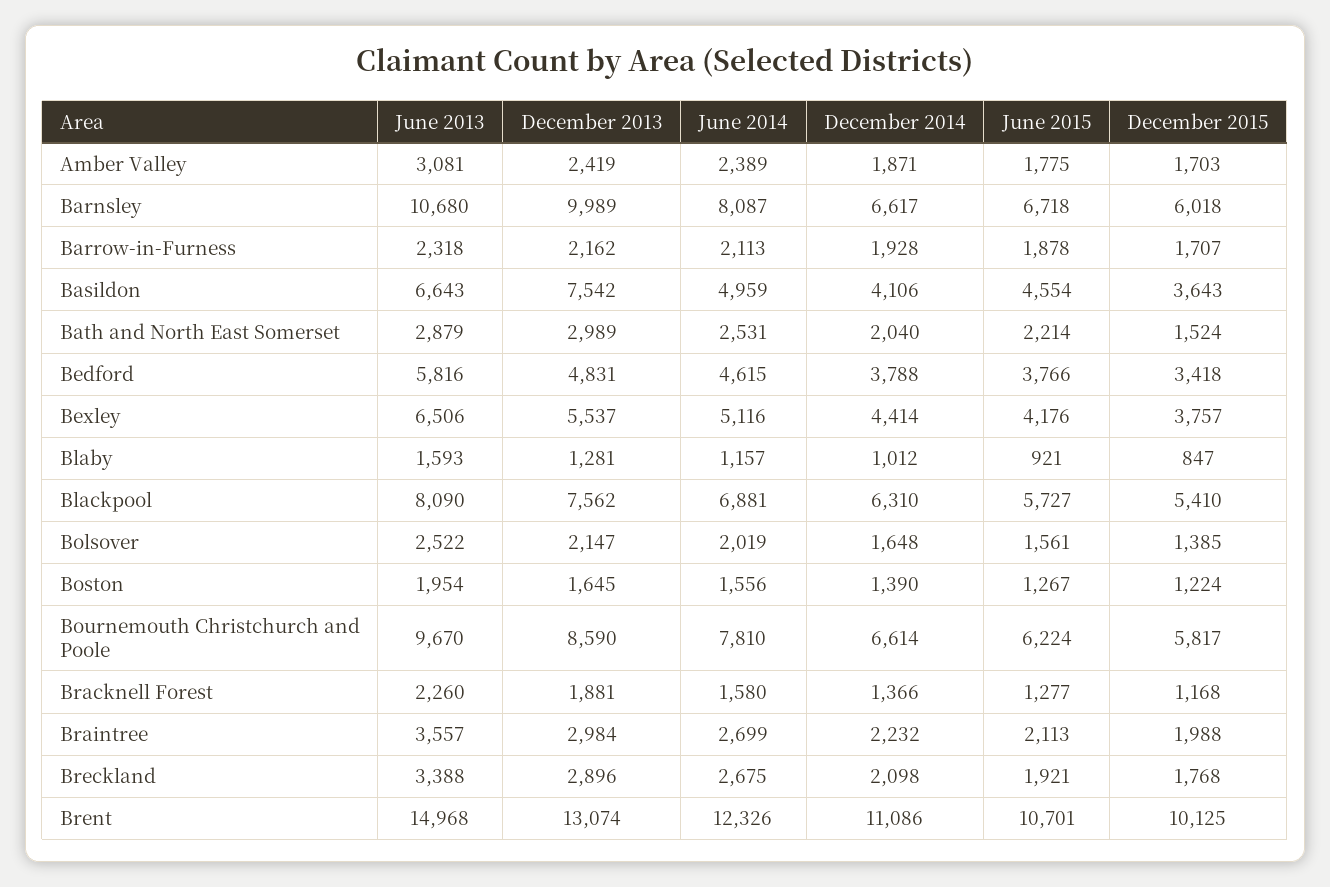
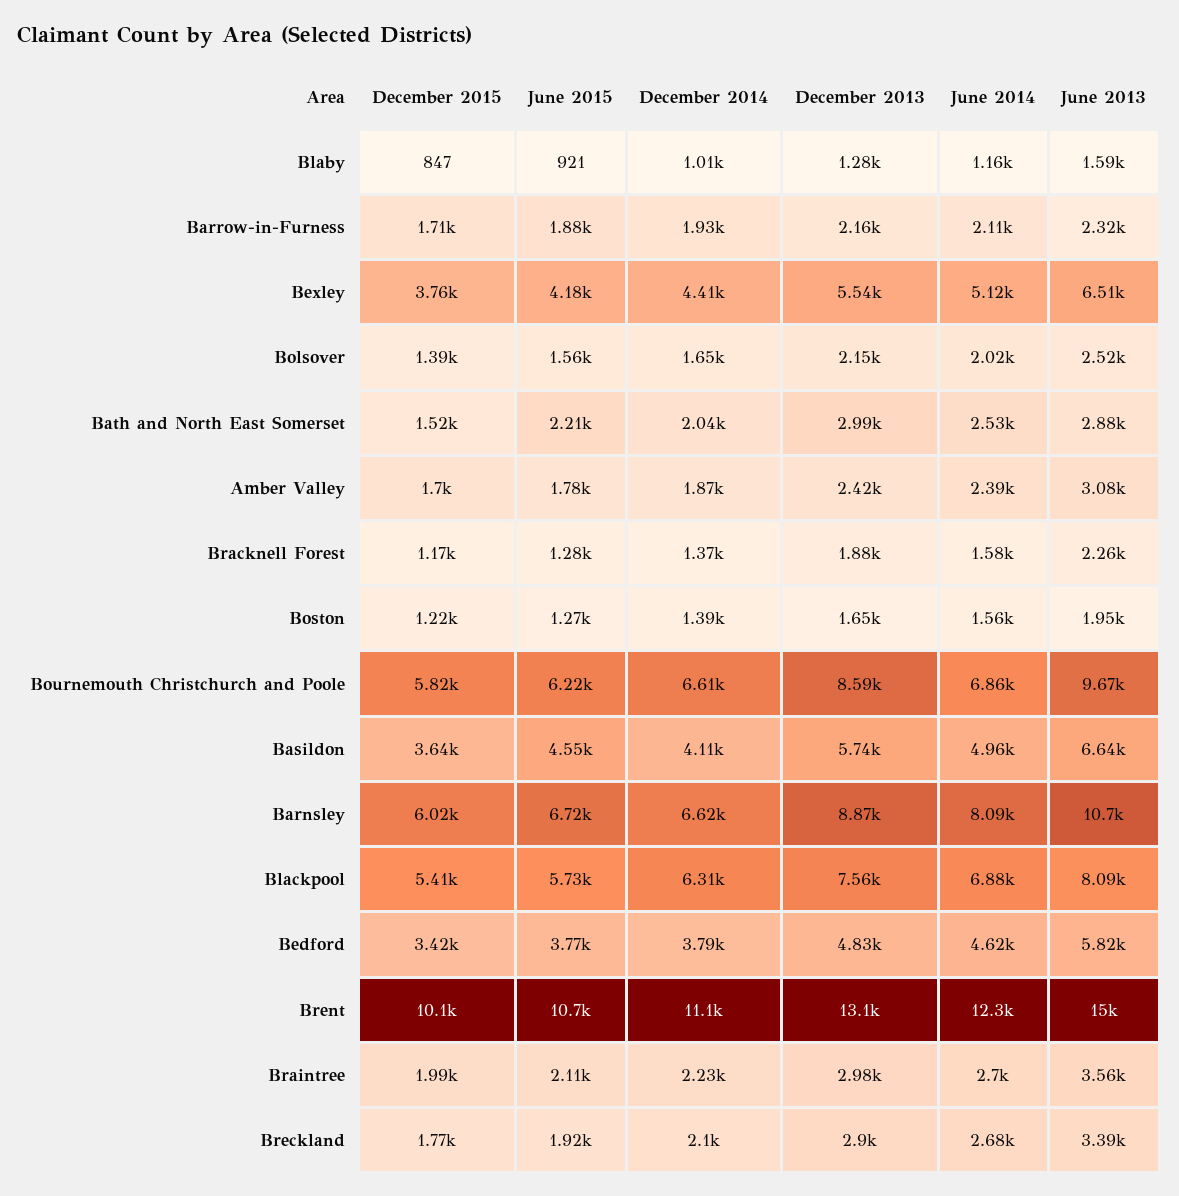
  {
    "June 2013": {
      "Amber Valley": 3081,
      "Barnsley": 10680,
      "Barrow-in-Furness": 2318,
      "Basildon": 6643,
      "Bath and North East Somerset": 2879,
      "Bedford": 5816,
      "Bexley": 6506,
      "Blaby": 1593,
      "Blackpool": 8090,
      "Bolsover": 2522,
      "Boston": 1954,
      "Bournemouth Christchurch and Poole": 9670,
      "Bracknell Forest": 2260,
      "Braintree": 3557,
      "Breckland": 3388,
      "Brent": 14968
    },
    "December 2013": {
      "Amber Valley": 2419,
-     "Barnsley": 9989,
+     "Barnsley": 8870,
      "Barrow-in-Furness": 2162,
-     "Basildon": 7542,
+     "Basildon": 5740,
      "Bath and North East Somerset": 2989,
      "Bedford": 4831,
      "Bexley": 5537,
      "Blaby": 1281,
      "Blackpool": 7562,
      "Bolsover": 2147,
      "Boston": 1645,
      "Bournemouth Christchurch and Poole": 8590,
      "Bracknell Forest": 1881,
      "Braintree": 2984,
      "Breckland": 2896,
      "Brent": 13074
    },
    "June 2014": {
      "Amber Valley": 2389,
      "Barnsley": 8087,
      "Barrow-in-Furness": 2113,
      "Basildon": 4959,
      "Bath and North East Somerset": 2531,
      "Bedford": 4615,
      "Bexley": 5116,
      "Blaby": 1157,
      "Blackpool": 6881,
      "Bolsover": 2019,
      "Boston": 1556,
-     "Bournemouth Christchurch and Poole": 7810,
+     "Bournemouth Christchurch and Poole": 6860,
      "Bracknell Forest": 1580,
      "Braintree": 2699,
      "Breckland": 2675,
      "Brent": 12326
    },
    "December 2014": {
      "Amber Valley": 1871,
      "Barnsley": 6617,
      "Barrow-in-Furness": 1928,
      "Basildon": 4106,
      "Bath and North East Somerset": 2040,
      "Bedford": 3788,
      "Bexley": 4414,
      "Blaby": 1012,
      "Blackpool": 6310,
      "Bolsover": 1648,
      "Boston": 1390,
      "Bournemouth Christchurch and Poole": 6614,
      "Bracknell Forest": 1366,
      "Braintree": 2232,
      "Breckland": 2098,
      "Brent": 11086
    },
    "June 2015": {
      "Amber Valley": 1775,
      "Barnsley": 6718,
      "Barrow-in-Furness": 1878,
      "Basildon": 4554,
      "Bath and North East Somerset": 2214,
      "Bedford": 3766,
      "Bexley": 4176,
      "Blaby": 921,
      "Blackpool": 5727,
      "Bolsover": 1561,
      "Boston": 1267,
      "Bournemouth Christchurch and Poole": 6224,
      "Bracknell Forest": 1277,
      "Braintree": 2113,
      "Breckland": 1921,
      "Brent": 10701
    },
    "December 2015": {
      "Amber Valley": 1703,
      "Barnsley": 6018,
      "Barrow-in-Furness": 1707,
      "Basildon": 3643,
      "Bath and North East Somerset": 1524,
      "Bedford": 3418,
      "Bexley": 3757,
      "Blaby": 847,
      "Blackpool": 5410,
      "Bolsover": 1385,
      "Boston": 1224,
      "Bournemouth Christchurch and Poole": 5817,
      "Bracknell Forest": 1168,
      "Braintree": 1988,
      "Breckland": 1768,
      "Brent": 10125
    }
  }

